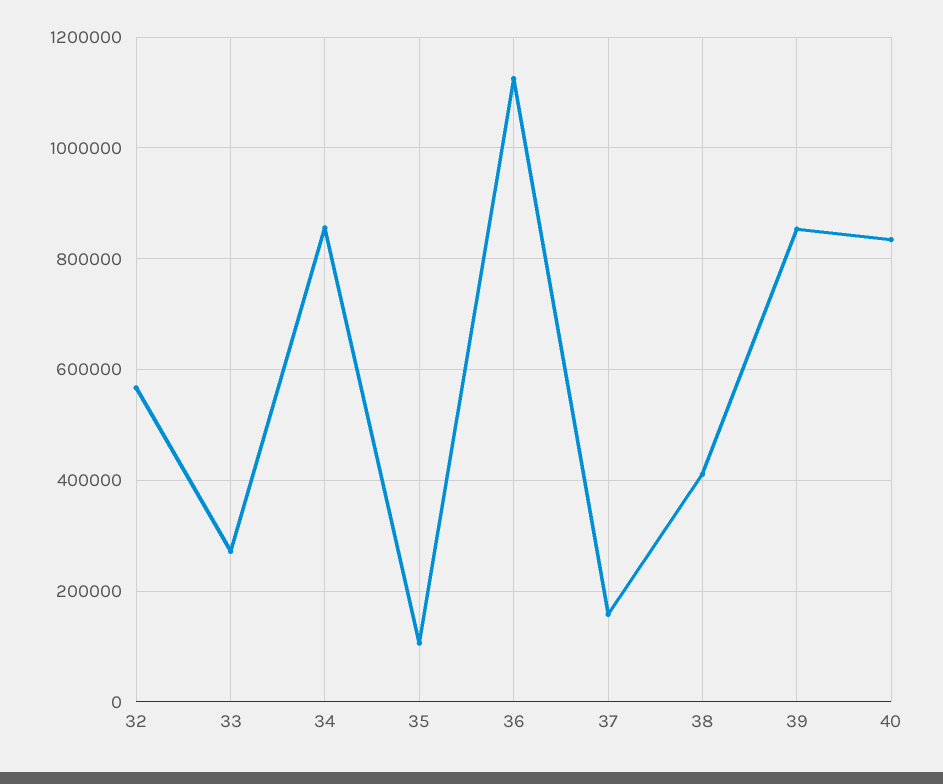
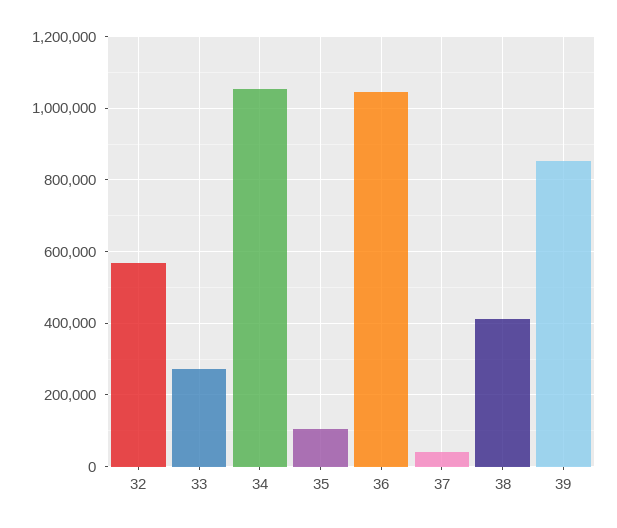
  {
    "32": 560000,
    "33": 280000,
-   "34": 860000,
+   "34": 1060000,
    "35": 100000,
-   "36": 1120000,
+   "36": 1040000,
-   "37": 160000,
+   "37": 40000,
    "38": 420000,
-   "39": 860000,
+   "39": 860000
-   "40": 840000
  }

